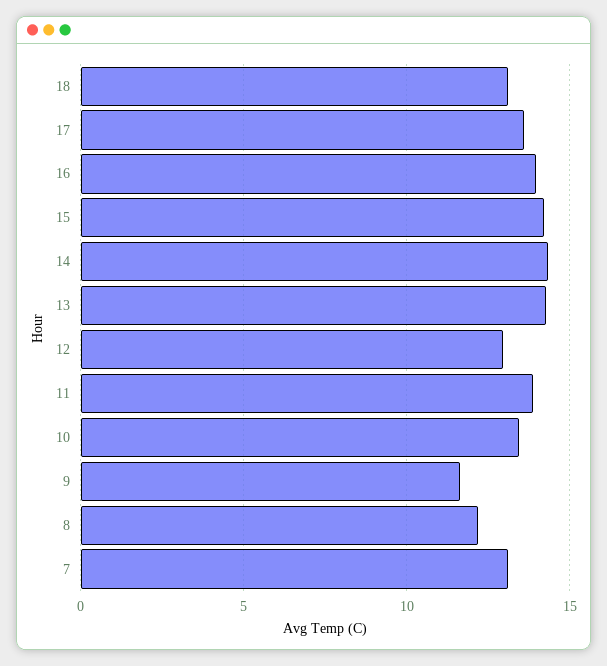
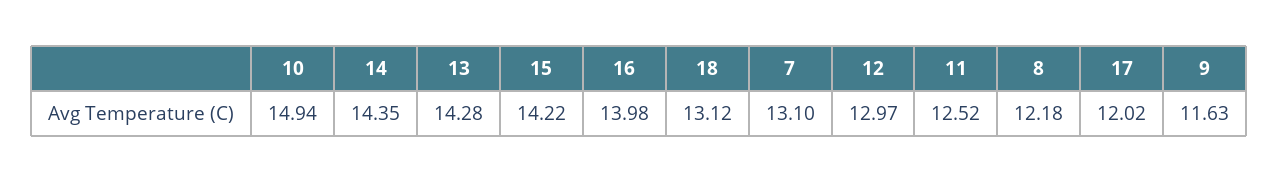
  {
    "18": 13.12,
-   "17": 13.5,
+   "17": 12.02,
    "16": 13.98,
    "15": 14.22,
    "14": 14.35,
    "13": 14.28,
    "12": 12.97,
-   "11": 14,
+   "11": 12.52,
-   "10": 13.5,
+   "10": 14.94,
    "9": 11.63,
    "8": 12.18,
    "7": 13.1
  }

